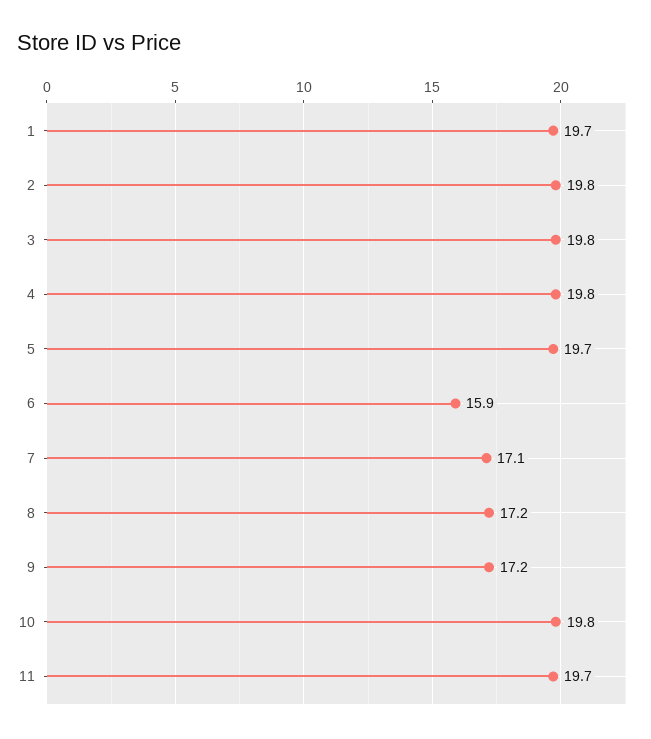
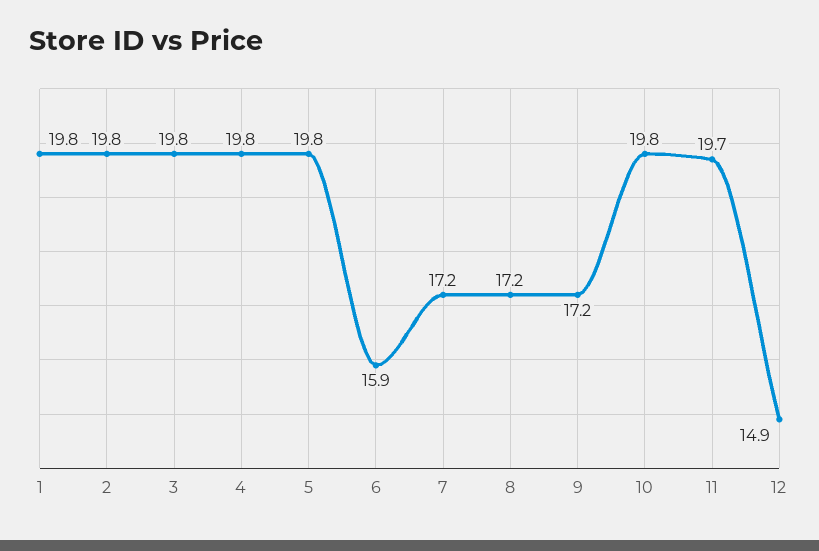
  {
-   "1": 19.7,
+   "1": 19.8,
    "2": 19.8,
    "3": 19.8,
    "4": 19.8,
-   "5": 19.7,
+   "5": 19.8,
    "6": 15.9,
-   "7": 17.1,
+   "7": 17.2,
    "8": 17.2,
    "9": 17.2,
    "10": 19.8,
-   "11": 19.7
+   "11": 19.7,
+   "12": 14.9
  }

